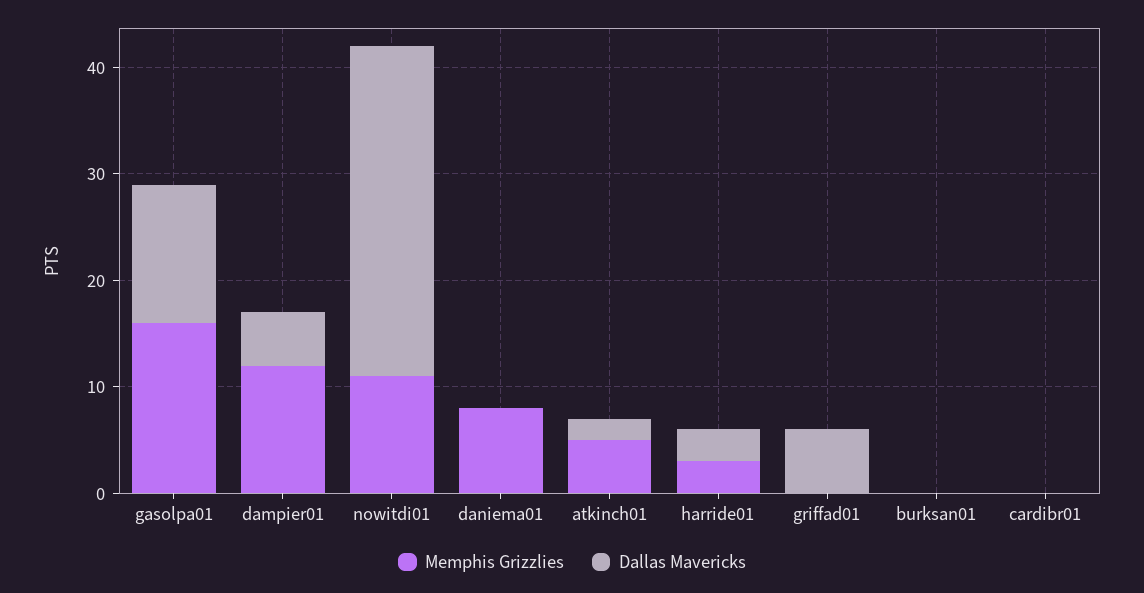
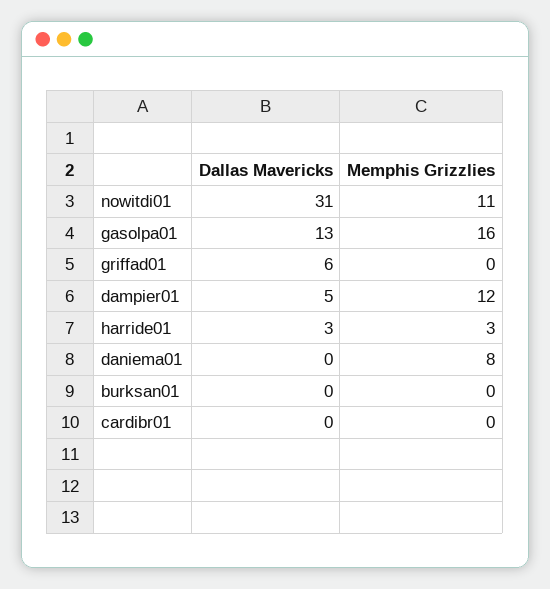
  {
    "Memphis Grizzlies": {
      "gasolpa01": 16,
      "dampier01": 12,
      "nowitdi01": 11,
      "daniema01": 8,
-     "atkinch01": 5,
      "harride01": 3,
      "griffad01": 0,
      "burksan01": 0,
      "cardibr01": 0
    },
    "Dallas Mavericks": {
      "gasolpa01": 13,
      "dampier01": 5,
      "nowitdi01": 31,
      "daniema01": 0,
-     "atkinch01": 2,
      "harride01": 3,
      "griffad01": 6,
      "burksan01": 0,
      "cardibr01": 0
    }
  }

